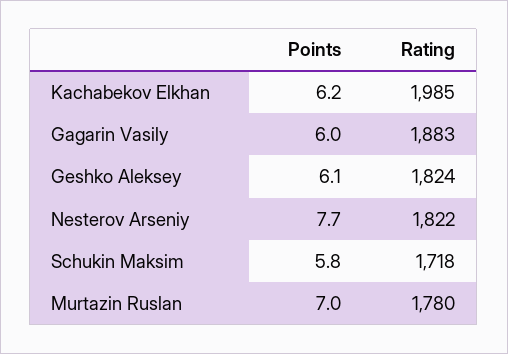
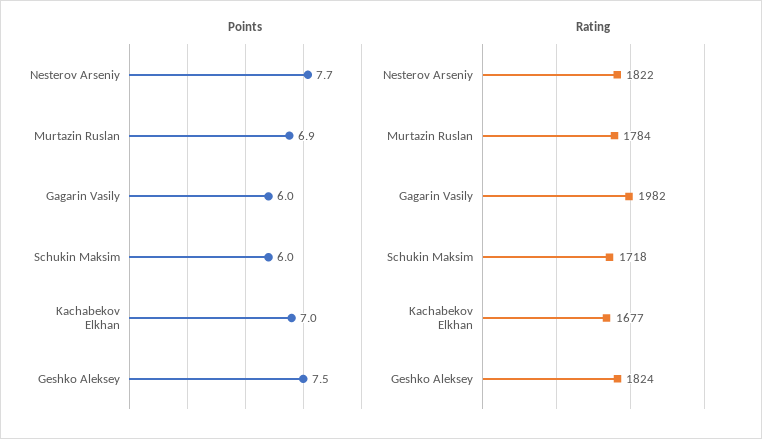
  {
    "Points": {
-     "Kachabekov Elkhan": 6.2,
+     "Kachabekov Elkhan": 7,
      "Gagarin Vasily": 6,
-     "Geshko Aleksey": 6.1,
+     "Geshko Aleksey": 7.5,
      "Nesterov Arseniy": 7.7,
-     "Schukin Maksim": 5.8,
+     "Schukin Maksim": 6,
-     "Murtazin Ruslan": 7
+     "Murtazin Ruslan": 6.9
    },
    "Rating": {
-     "Kachabekov Elkhan": 1985,
+     "Kachabekov Elkhan": 1677,
-     "Gagarin Vasily": 1883,
+     "Gagarin Vasily": 1982,
      "Geshko Aleksey": 1824,
      "Nesterov Arseniy": 1822,
      "Schukin Maksim": 1718,
-     "Murtazin Ruslan": 1780
+     "Murtazin Ruslan": 1784
    }
  }

